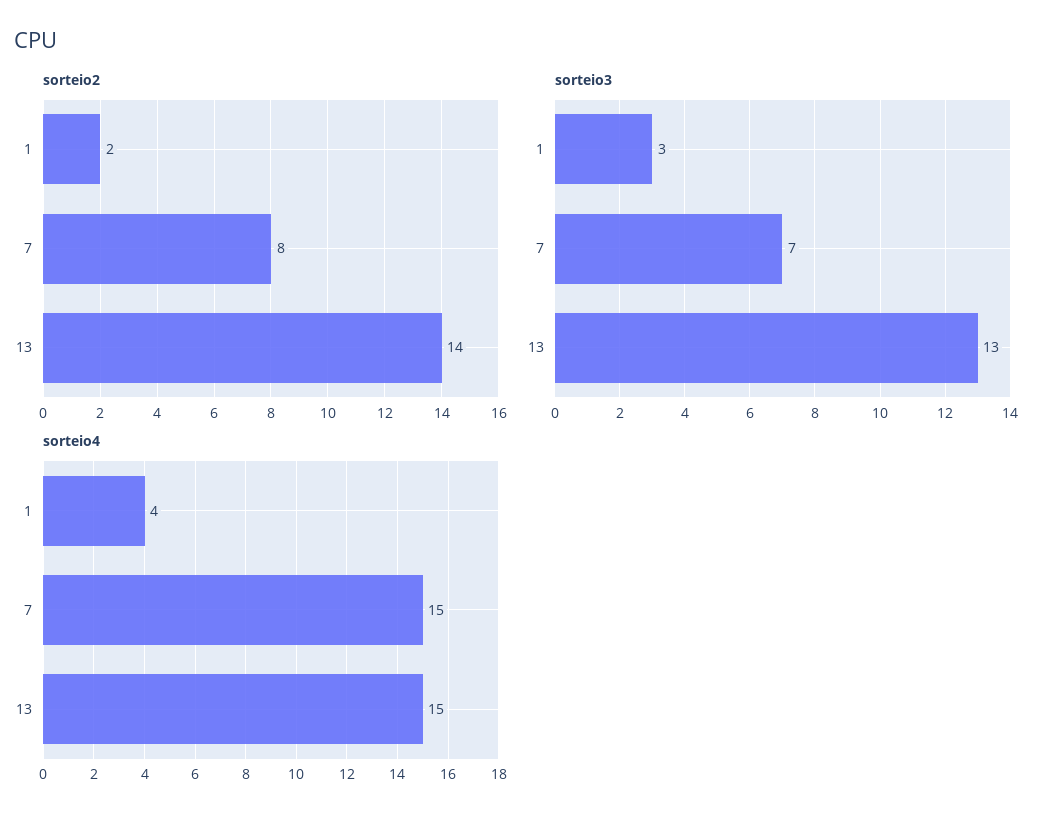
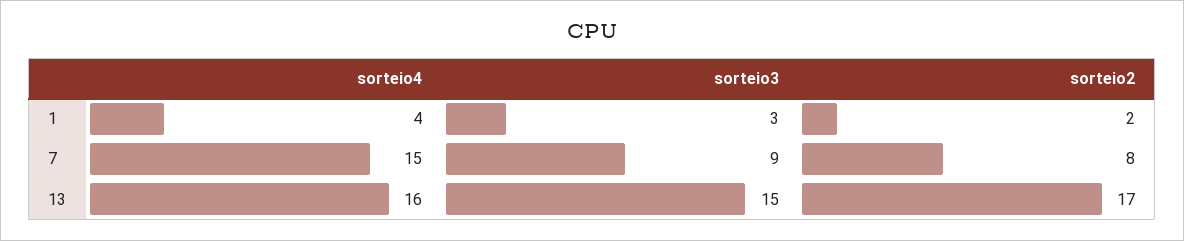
  {
    "sorteio2": {
      "1": 2,
      "7": 8,
-     "13": 14
+     "13": 17
    },
    "sorteio3": {
      "1": 3,
-     "7": 7,
+     "7": 9,
-     "13": 13
+     "13": 15
    },
    "sorteio4": {
      "1": 4,
      "7": 15,
-     "13": 15
+     "13": 16
    }
  }

